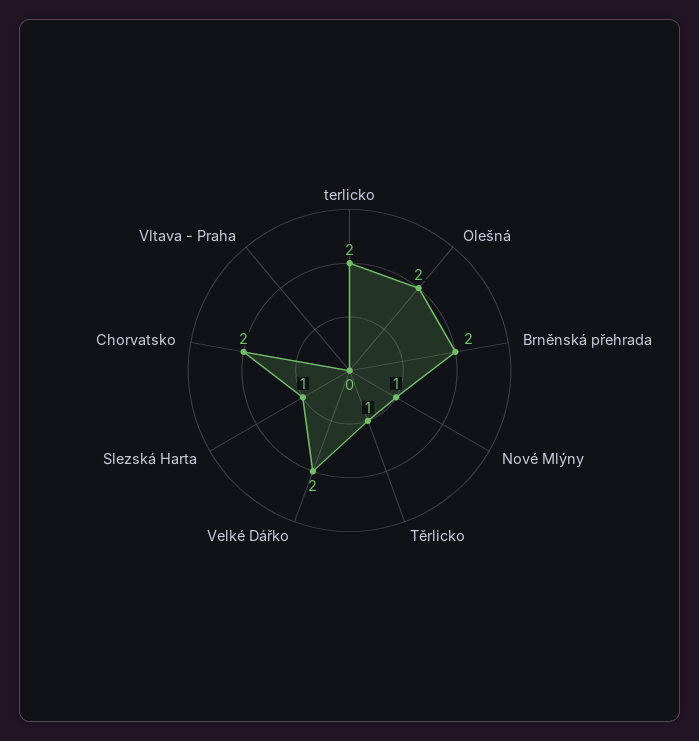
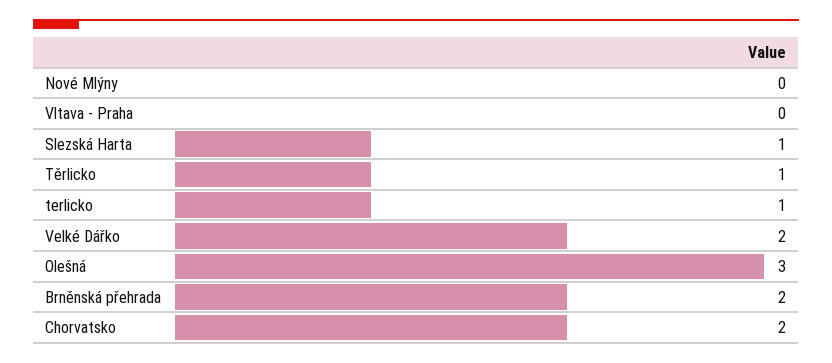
  {
-   "terlicko": 2,
+   "terlicko": 1,
-   "Olešná": 2,
+   "Olešná": 3,
    "Brněnská přehrada": 2,
-   "Nové Mlýny": 1,
+   "Nové Mlýny": 0,
    "Těrlicko": 1,
    "Velké Dářko": 2,
    "Slezská Harta": 1,
    "Chorvatsko": 2,
    "Vltava - Praha": 0
  }

